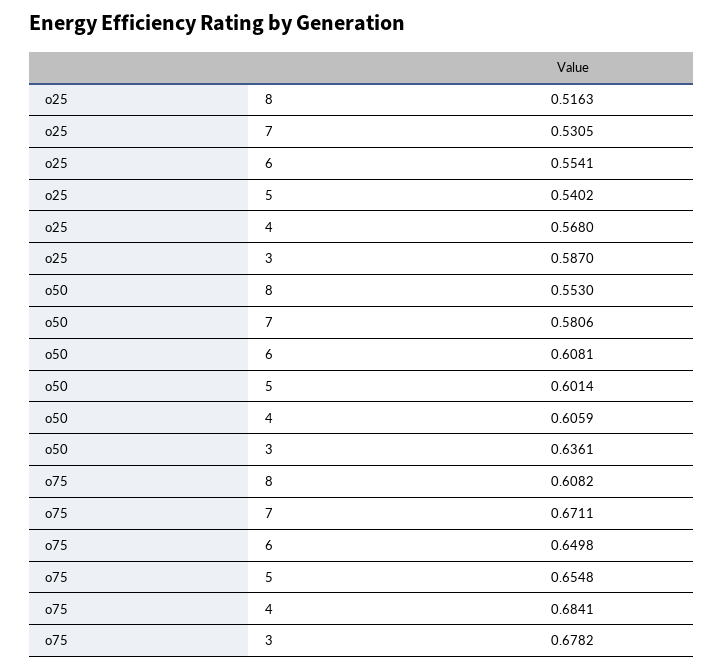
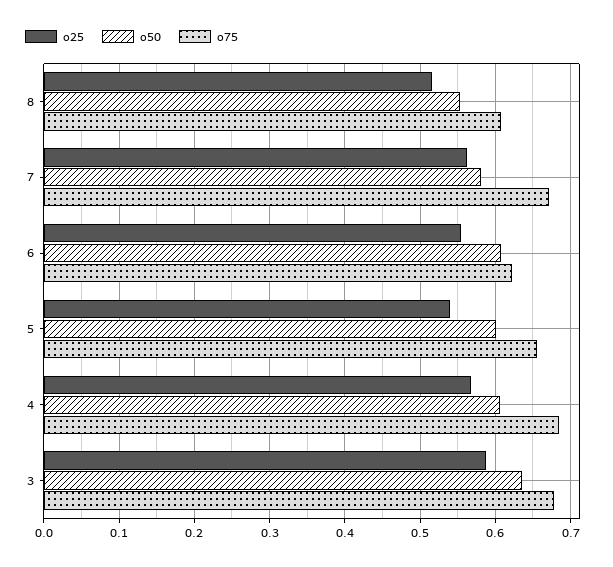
  {
    "o25": {
      "8": 0.5163,
-     "7": 0.5305,
+     "7": 0.56,
      "6": 0.5541,
      "5": 0.5402,
      "4": 0.568,
      "3": 0.587
    },
    "o50": {
      "8": 0.553,
      "7": 0.5806,
      "6": 0.6081,
      "5": 0.6014,
      "4": 0.6059,
      "3": 0.6361
    },
    "o75": {
      "8": 0.6082,
      "7": 0.6711,
-     "6": 0.6498,
+     "6": 0.62,
      "5": 0.6548,
      "4": 0.6841,
      "3": 0.6782
    }
  }

